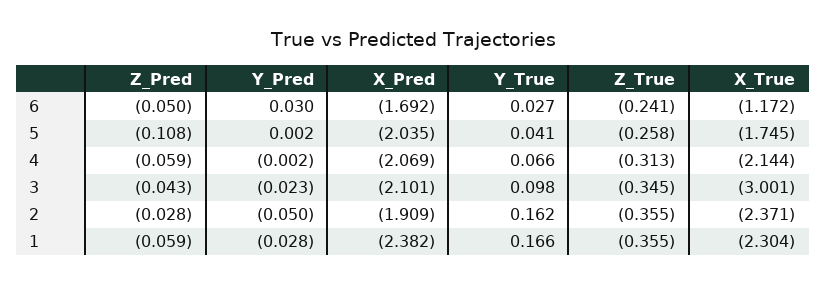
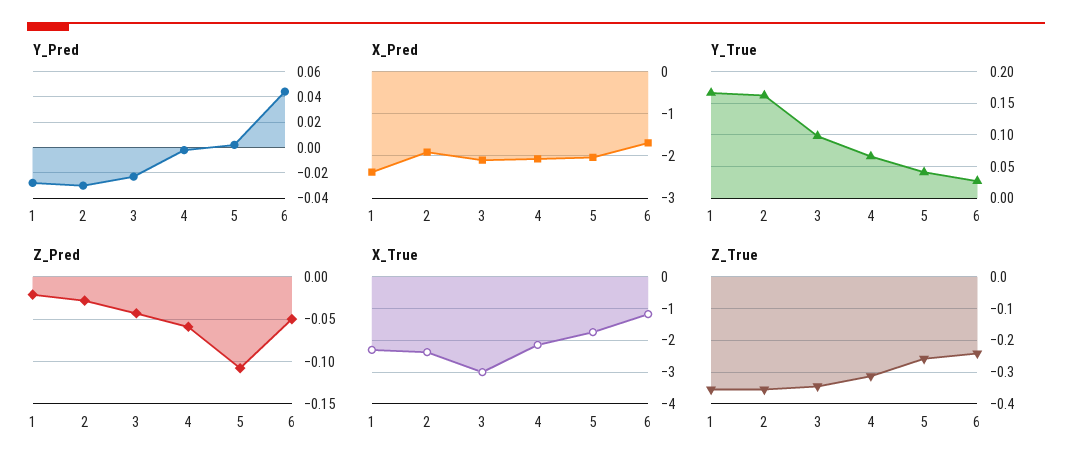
  {
    "Z_Pred": {
      "6": -0.05,
      "5": -0.108,
      "4": -0.059,
      "3": -0.043,
      "2": -0.028,
-     "1": -0.059
+     "1": -0.02
    },
    "Y_Pred": {
-     "6": 0.03,
+     "6": 0.045,
      "5": 0.002,
      "4": -0.002,
      "3": -0.023,
-     "2": -0.05,
+     "2": -0.03,
      "1": -0.028
    },
    "X_Pred": {
      "6": -1.692,
      "5": -2.035,
      "4": -2.069,
      "3": -2.101,
      "2": -1.909,
      "1": -2.382
    },
    "Y_True": {
      "6": 0.027,
      "5": 0.041,
      "4": 0.066,
      "3": 0.098,
      "2": 0.162,
      "1": 0.166
    },
    "Z_True": {
      "6": -0.241,
      "5": -0.258,
      "4": -0.313,
      "3": -0.345,
      "2": -0.355,
      "1": -0.355
    },
    "X_True": {
      "6": -1.172,
      "5": -1.745,
      "4": -2.144,
      "3": -3.001,
      "2": -2.371,
      "1": -2.304
    }
  }

